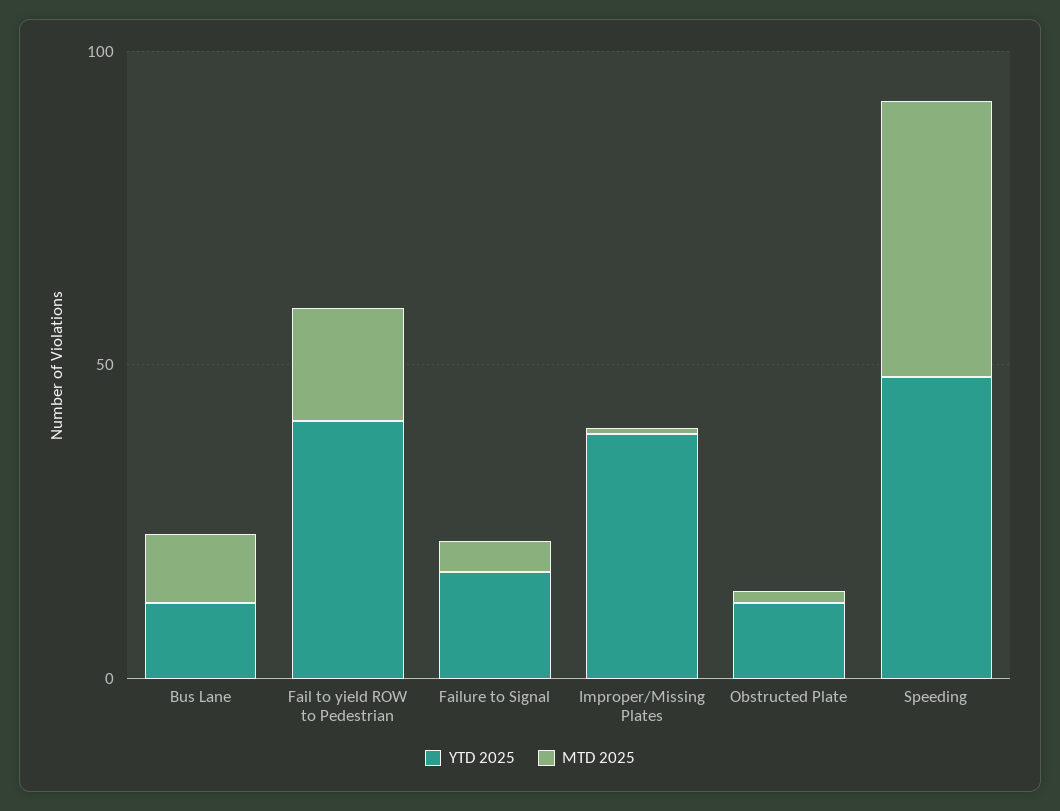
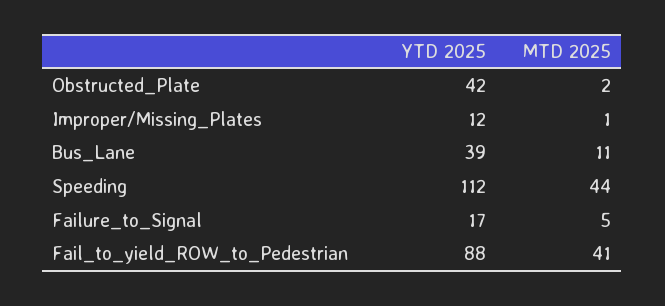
  {
    "YTD 2025": {
-     "Bus Lane": 10,
+     "Bus Lane": 39,
-     "Fail to yield ROW to Pedestrian": 40,
+     "Fail to yield ROW to Pedestrian": 88,
      "Failure to Signal": 17,
-     "Improper/Missing Plates": 40,
+     "Improper/Missing Plates": 12,
-     "Obstructed Plate": 10,
+     "Obstructed Plate": 42,
-     "Speeding": 50
+     "Speeding": 112
    },
    "MTD 2025": {
      "Bus Lane": 11,
-     "Fail to yield ROW to Pedestrian": 20,
+     "Fail to yield ROW to Pedestrian": 41,
      "Failure to Signal": 5,
      "Improper/Missing Plates": 1,
      "Obstructed Plate": 2,
      "Speeding": 44
    }
  }

